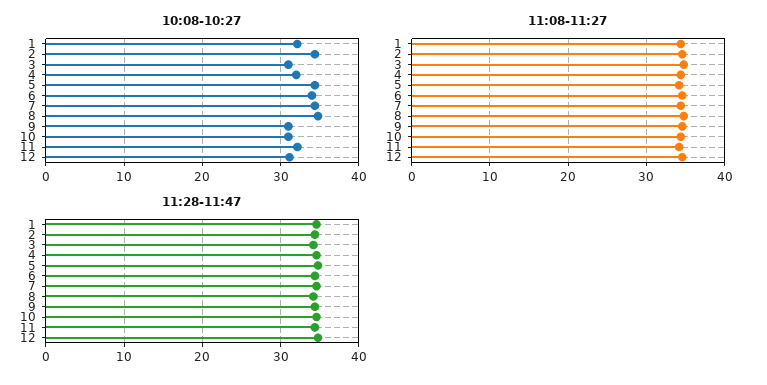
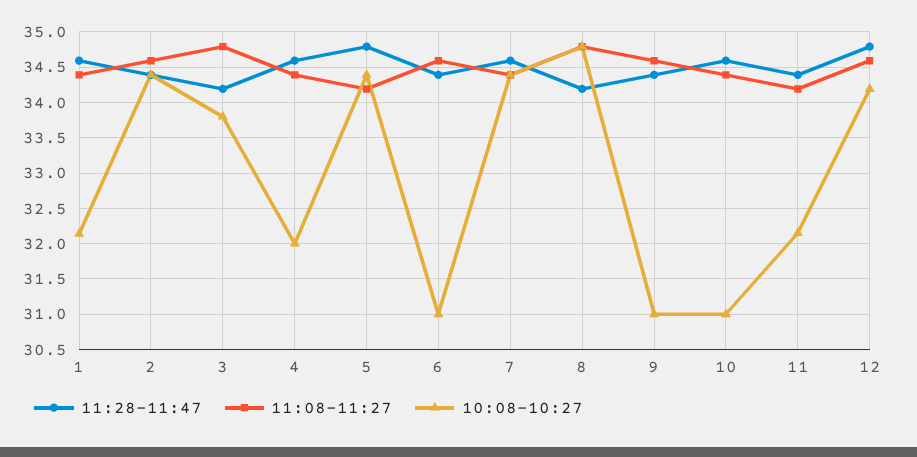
  {
    "10:08-10:27": {
      "1": 32.1,
      "2": 34.4,
-     "3": 31,
+     "3": 33.8,
      "4": 32,
      "5": 34.4,
-     "6": 34,
+     "6": 31,
      "7": 34.4,
      "8": 34.8,
      "9": 31,
      "10": 31,
      "11": 32.2,
-     "12": 31
+     "12": 34.2
    },
    "11:08-11:27": {
      "1": 34.4,
      "2": 34.6,
      "3": 34.8,
      "4": 34.4,
      "5": 34.2,
      "6": 34.6,
      "7": 34.4,
      "8": 34.8,
      "9": 34.6,
      "10": 34.4,
      "11": 34.2,
      "12": 34.6
    },
    "11:28-11:47": {
      "1": 34.6,
      "2": 34.4,
      "3": 34.2,
      "4": 34.6,
      "5": 34.8,
      "6": 34.4,
      "7": 34.6,
      "8": 34.2,
      "9": 34.4,
      "10": 34.6,
      "11": 34.4,
      "12": 34.8
    }
  }

